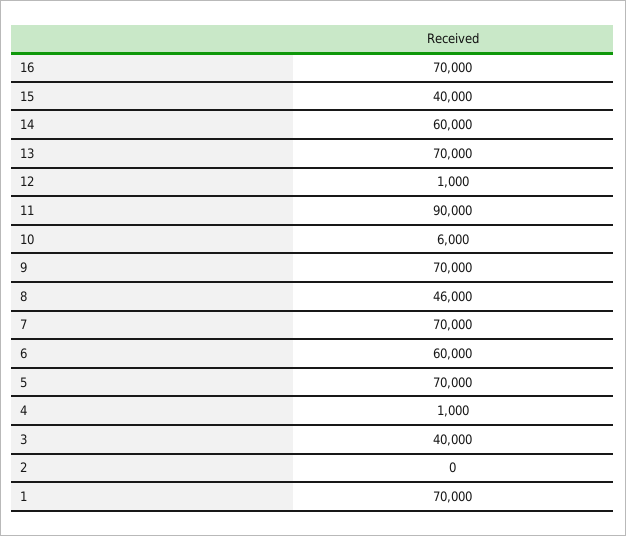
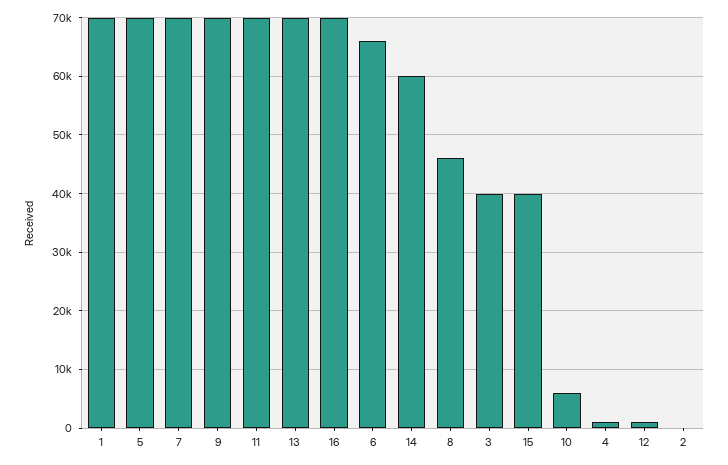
  {
    "16": 70000,
    "15": 40000,
    "14": 60000,
    "13": 70000,
    "12": 1000,
-   "11": 90000,
+   "11": 70000,
    "10": 6000,
    "9": 70000,
    "8": 46000,
    "7": 70000,
-   "6": 60000,
+   "6": 66000,
    "5": 70000,
    "4": 1000,
    "3": 40000,
    "2": 0,
    "1": 70000
  }

